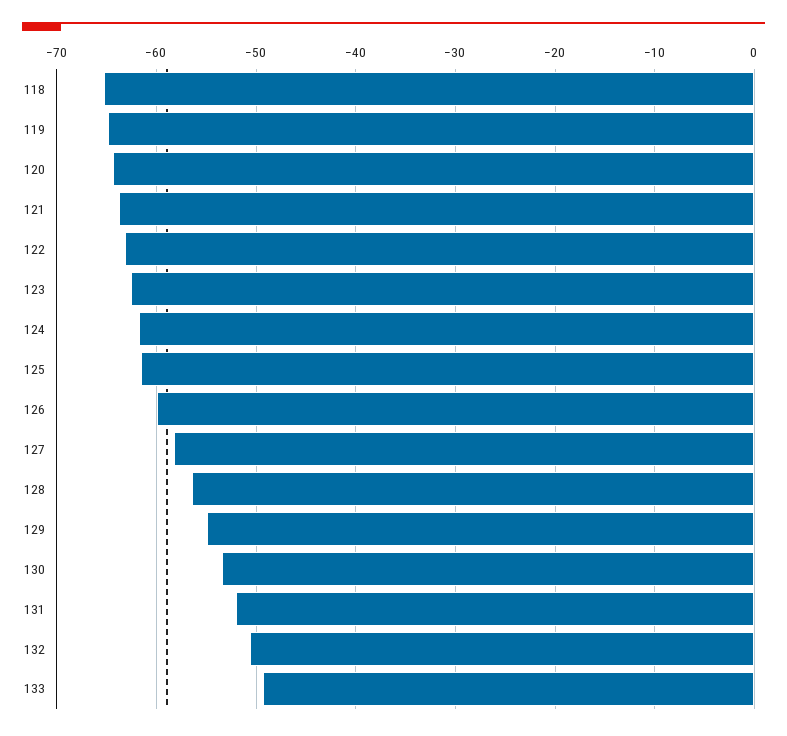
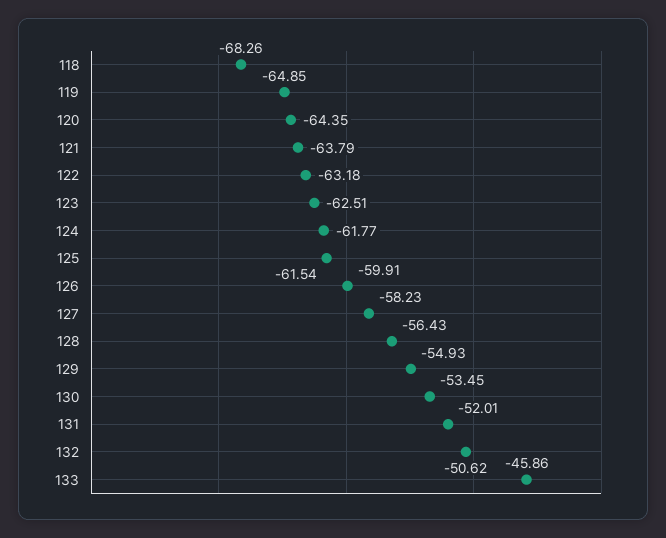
  {
-   "118": -65,
+   "118": -68.26,
    "119": -64.85,
    "120": -64.35,
    "121": -63.79,
    "122": -63.18,
    "123": -62.51,
    "124": -61.77,
    "125": -61.54,
    "126": -59.91,
    "127": -58.23,
    "128": -56.43,
    "129": -54.93,
    "130": -53.45,
    "131": -52.01,
    "132": -50.62,
-   "133": -49
+   "133": -45.86
  }

